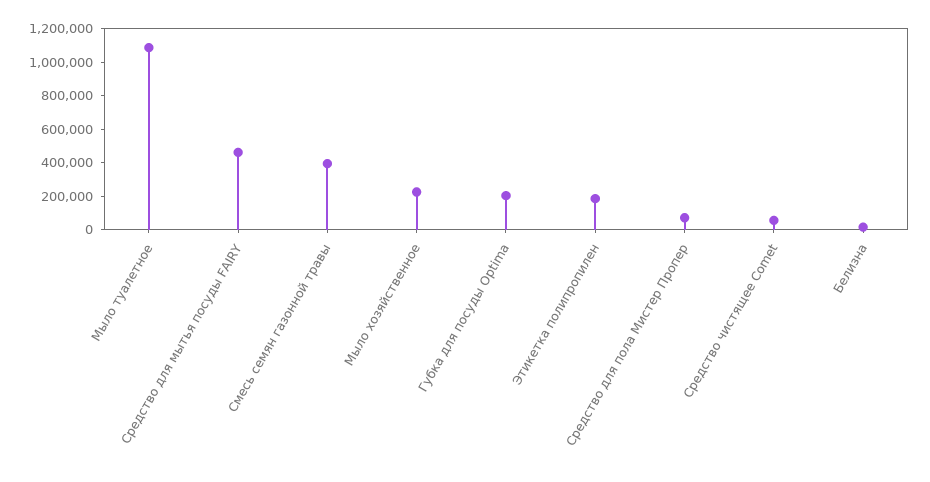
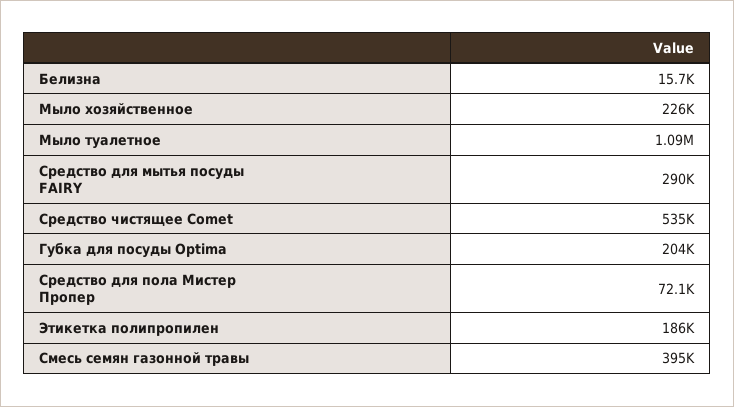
  {
    "Мыло туалетное": 1090000,
-   "Средство для мытья посуды FAIRY": 450000,
+   "Средство для мытья посуды FAIRY": 290000,
    "Смесь семян газонной травы": 395000,
    "Мыло хозяйственное": 226000,
    "Губка для посуды Optima": 204000,
    "Этикетка полипропилен": 186000,
    "Средство для пола Мистер Пропер": 72100,
-   "Средство чистящее Comet": 50000,
+   "Средство чистящее Comet": 535000,
    "Белизна": 15700
  }

